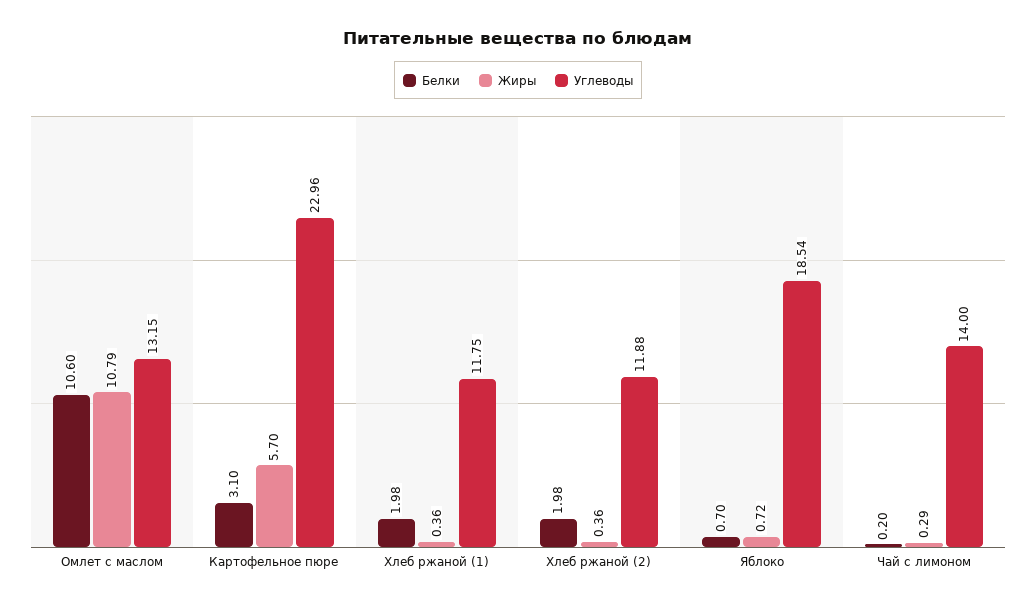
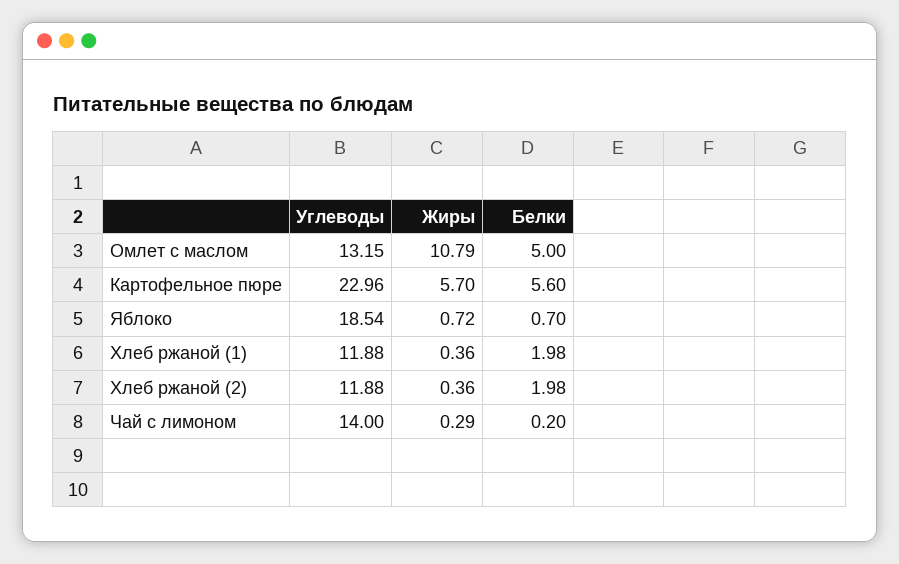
  {
    "Белки": {
-     "Омлет с маслом": 10.6,
+     "Омлет с маслом": 5,
-     "Картофельное пюре": 3.1,
+     "Картофельное пюре": 5.6,
      "Хлеб ржаной (1)": 1.98,
      "Хлеб ржаной (2)": 1.98,
      "Яблоко": 0.7,
      "Чай с лимоном": 0.2
    },
    "Жиры": {
      "Омлет с маслом": 10.79,
      "Картофельное пюре": 5.7,
      "Хлеб ржаной (1)": 0.36,
      "Хлеб ржаной (2)": 0.36,
      "Яблоко": 0.72,
      "Чай с лимоном": 0.29
    },
    "Углеводы": {
      "Омлет с маслом": 13.15,
      "Картофельное пюре": 22.96,
-     "Хлеб ржаной (1)": 11.75,
+     "Хлеб ржаной (1)": 11.88,
      "Хлеб ржаной (2)": 11.88,
      "Яблоко": 18.54,
      "Чай с лимоном": 14
    }
  }

